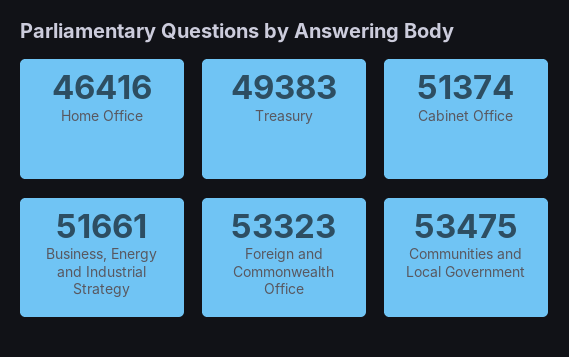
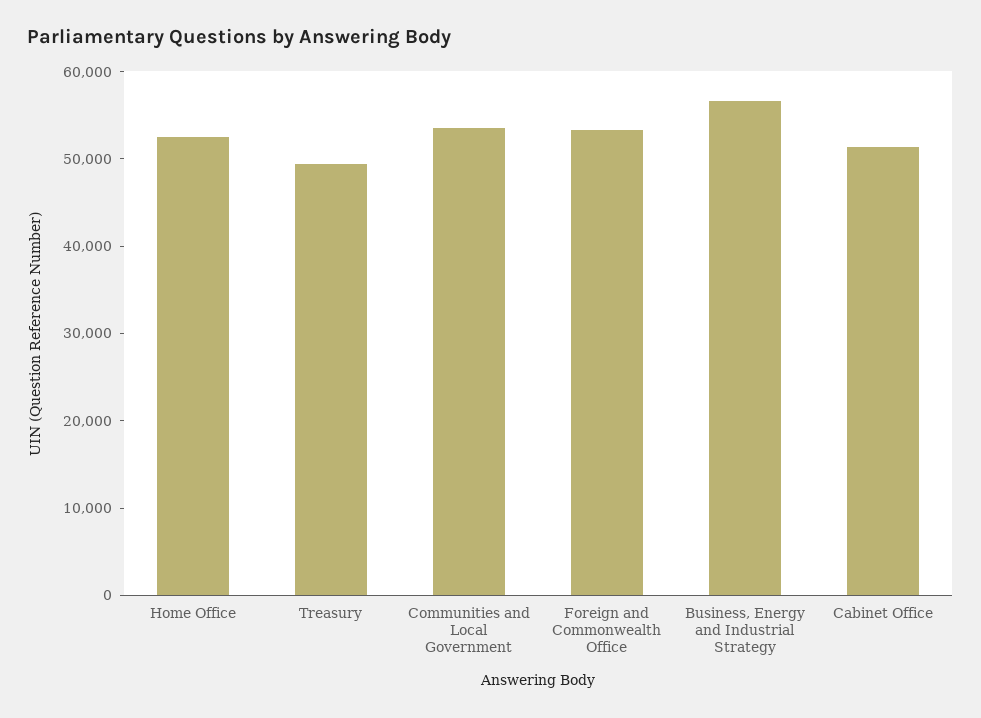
  {
-   "Home Office": 46416,
+   "Home Office": 52000,
    "Treasury": 49383,
    "Cabinet Office": 51374,
-   "Business, Energy and Industrial Strategy": 51661,
+   "Business, Energy and Industrial Strategy": 56000,
    "Foreign and Commonwealth Office": 53323,
    "Communities and Local Government": 53475
  }

